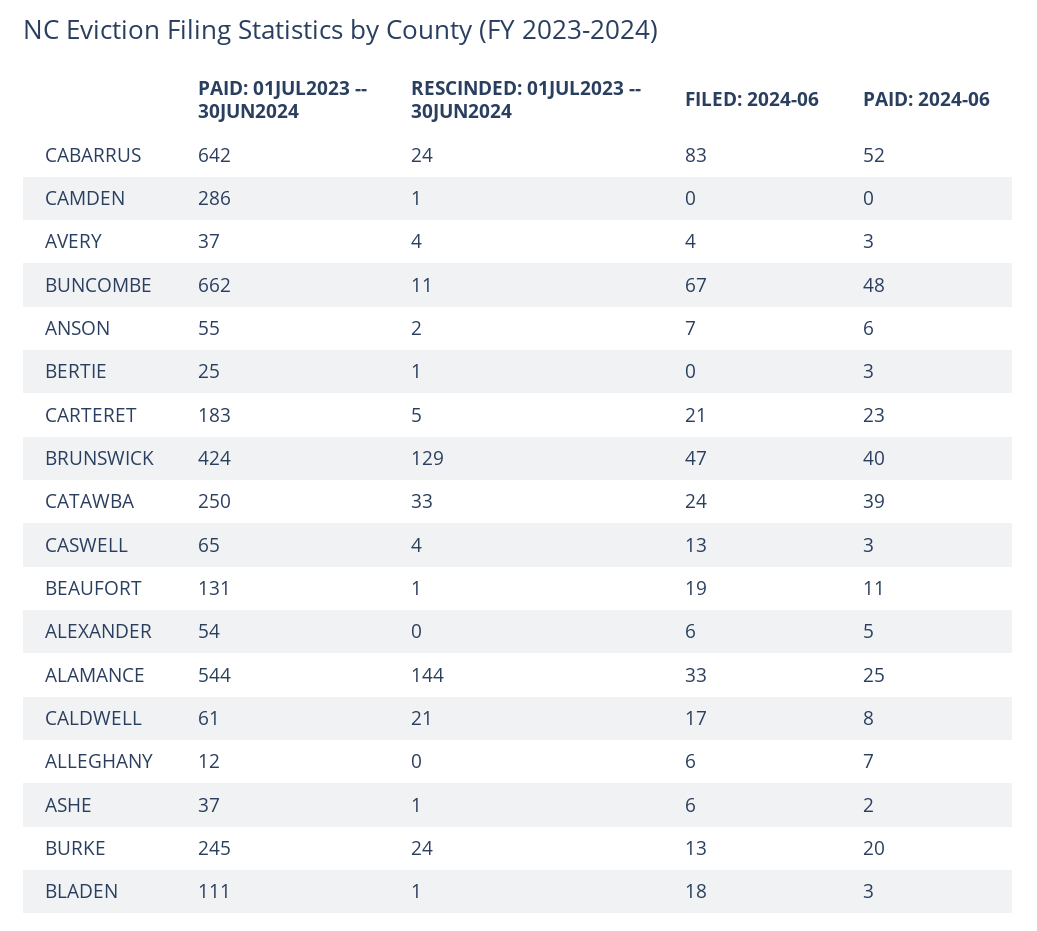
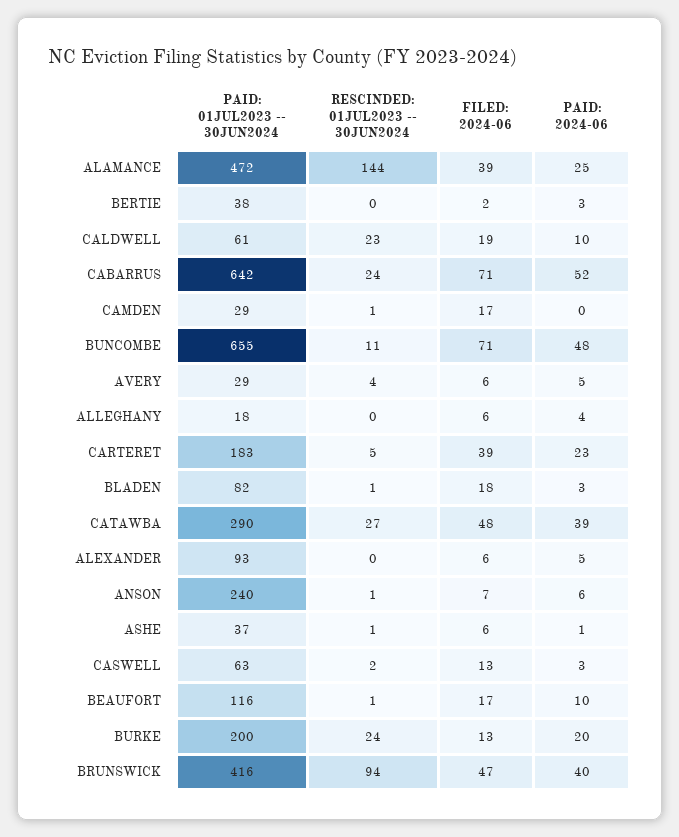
  {
    "PAID: 01JUL2023 -- 30JUN2024": {
      "CABARRUS": 642,
-     "CAMDEN": 286,
+     "CAMDEN": 29,
-     "AVERY": 37,
+     "AVERY": 29,
-     "BUNCOMBE": 662,
+     "BUNCOMBE": 655,
-     "ANSON": 55,
+     "ANSON": 240,
-     "BERTIE": 25,
+     "BERTIE": 38,
      "CARTERET": 183,
-     "BRUNSWICK": 424,
+     "BRUNSWICK": 416,
-     "CATAWBA": 250,
+     "CATAWBA": 290,
-     "CASWELL": 65,
+     "CASWELL": 63,
-     "BEAUFORT": 131,
+     "BEAUFORT": 116,
-     "ALEXANDER": 54,
+     "ALEXANDER": 93,
-     "ALAMANCE": 544,
+     "ALAMANCE": 472,
      "CALDWELL": 61,
-     "ALLEGHANY": 12,
+     "ALLEGHANY": 18,
      "ASHE": 37,
-     "BURKE": 245,
+     "BURKE": 200,
-     "BLADEN": 111
+     "BLADEN": 82
    },
    "RESCINDED: 01JUL2023 -- 30JUN2024": {
      "CABARRUS": 24,
      "CAMDEN": 1,
      "AVERY": 4,
      "BUNCOMBE": 11,
-     "ANSON": 2,
+     "ANSON": 1,
-     "BERTIE": 1,
+     "BERTIE": 0,
      "CARTERET": 5,
-     "BRUNSWICK": 129,
+     "BRUNSWICK": 94,
-     "CATAWBA": 33,
+     "CATAWBA": 27,
-     "CASWELL": 4,
+     "CASWELL": 2,
      "BEAUFORT": 1,
      "ALEXANDER": 0,
      "ALAMANCE": 144,
-     "CALDWELL": 21,
+     "CALDWELL": 23,
      "ALLEGHANY": 0,
      "ASHE": 1,
      "BURKE": 24,
      "BLADEN": 1
    },
    "FILED: 2024-06": {
-     "CABARRUS": 83,
+     "CABARRUS": 71,
-     "CAMDEN": 0,
+     "CAMDEN": 17,
-     "AVERY": 4,
+     "AVERY": 6,
-     "BUNCOMBE": 67,
+     "BUNCOMBE": 71,
      "ANSON": 7,
-     "BERTIE": 0,
+     "BERTIE": 2,
-     "CARTERET": 21,
+     "CARTERET": 39,
      "BRUNSWICK": 47,
-     "CATAWBA": 24,
+     "CATAWBA": 48,
      "CASWELL": 13,
-     "BEAUFORT": 19,
+     "BEAUFORT": 17,
      "ALEXANDER": 6,
-     "ALAMANCE": 33,
+     "ALAMANCE": 39,
-     "CALDWELL": 17,
+     "CALDWELL": 19,
      "ALLEGHANY": 6,
      "ASHE": 6,
      "BURKE": 13,
      "BLADEN": 18
    },
    "PAID: 2024-06": {
      "CABARRUS": 52,
      "CAMDEN": 0,
-     "AVERY": 3,
+     "AVERY": 5,
      "BUNCOMBE": 48,
      "ANSON": 6,
      "BERTIE": 3,
      "CARTERET": 23,
      "BRUNSWICK": 40,
      "CATAWBA": 39,
      "CASWELL": 3,
-     "BEAUFORT": 11,
+     "BEAUFORT": 10,
      "ALEXANDER": 5,
      "ALAMANCE": 25,
-     "CALDWELL": 8,
+     "CALDWELL": 10,
-     "ALLEGHANY": 7,
+     "ALLEGHANY": 4,
-     "ASHE": 2,
+     "ASHE": 1,
      "BURKE": 20,
      "BLADEN": 3
    }
  }

